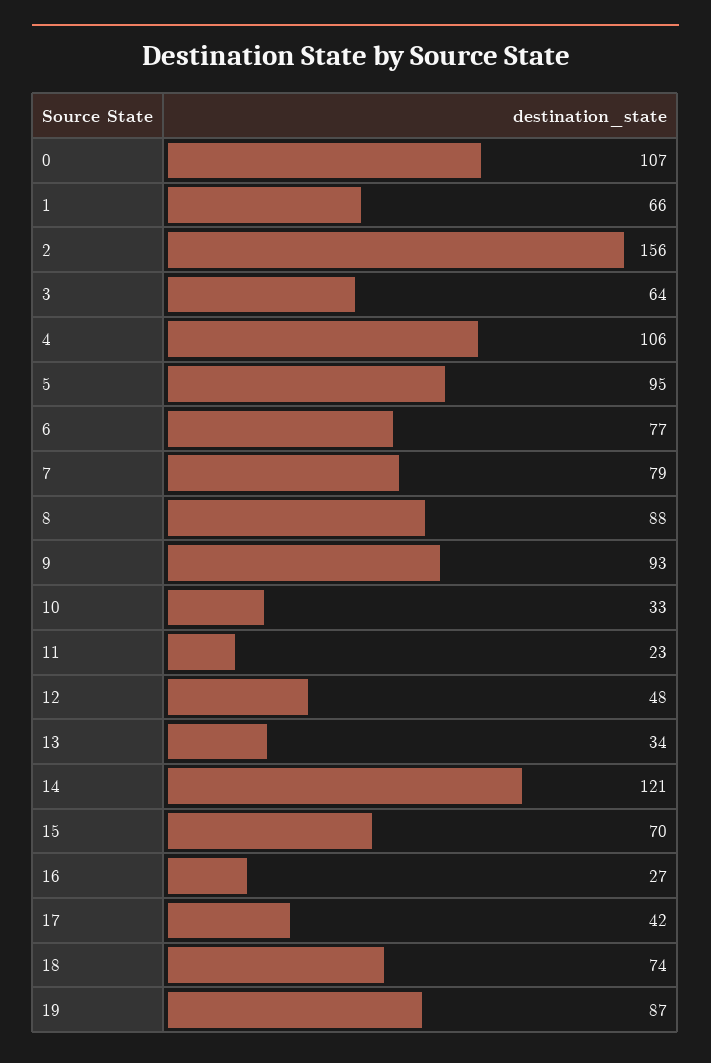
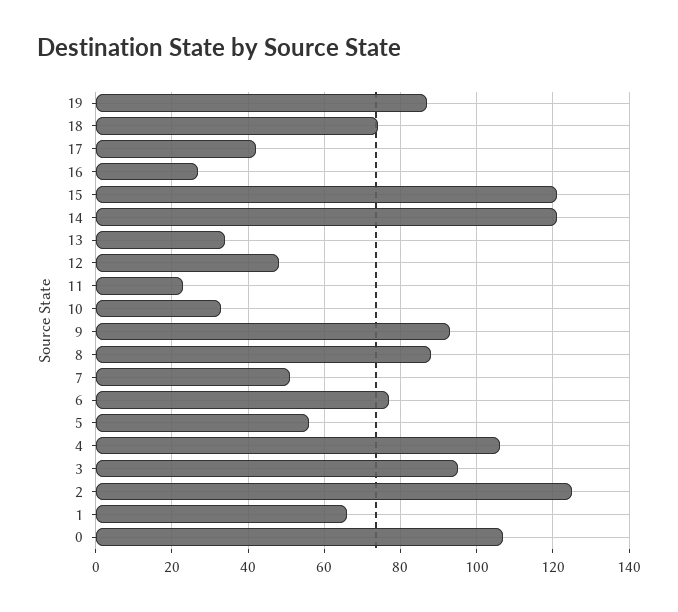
  {
    "0": 107,
    "1": 66,
-   "2": 156,
+   "2": 125,
-   "3": 64,
+   "3": 95,
    "4": 106,
-   "5": 95,
+   "5": 55,
    "6": 77,
-   "7": 79,
+   "7": 50,
    "8": 88,
    "9": 93,
    "10": 33,
    "11": 23,
    "12": 48,
    "13": 34,
    "14": 121,
-   "15": 70,
+   "15": 120,
    "16": 27,
    "17": 42,
    "18": 74,
    "19": 87
  }

